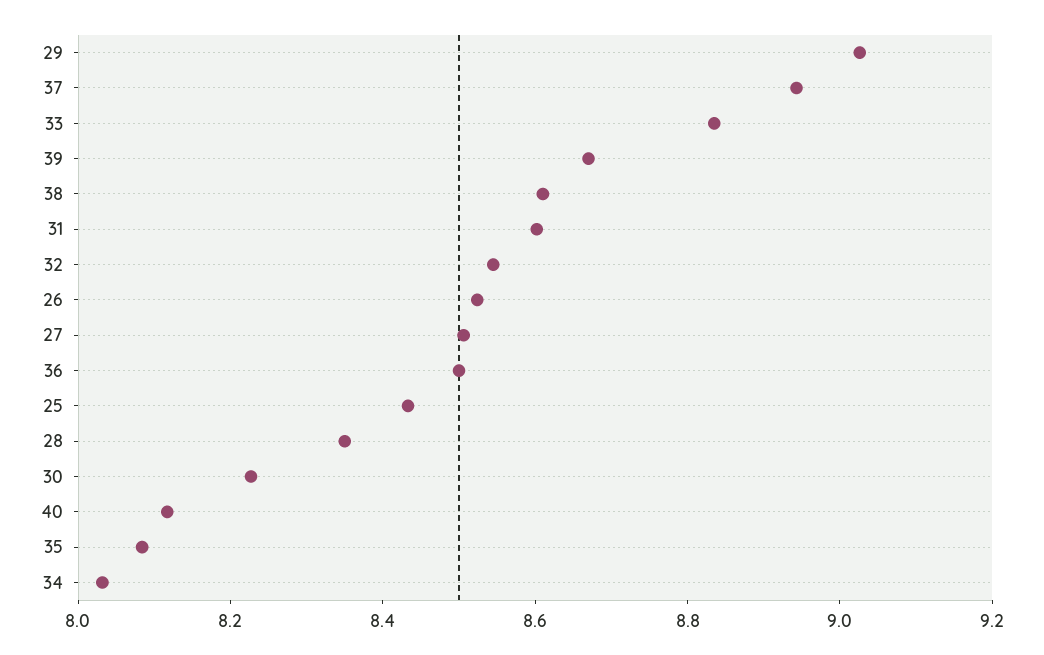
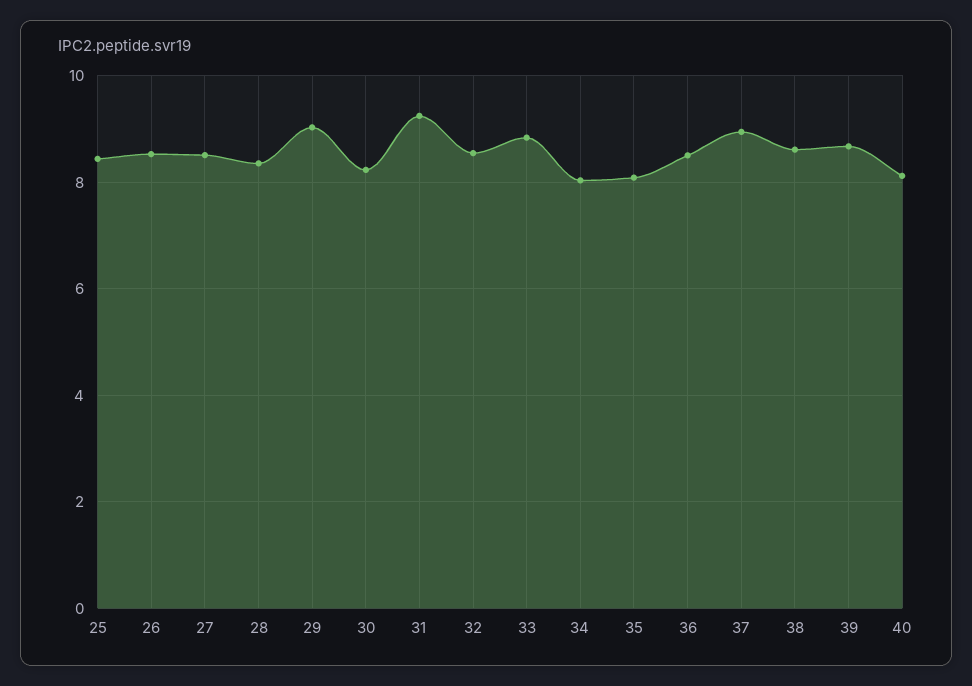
  {
    "29": 9.05,
    "37": 8.95,
    "33": 8.85,
    "39": 8.65,
    "38": 8.6,
-   "31": 8.6,
+   "31": 9.2,
    "32": 8.55,
    "26": 8.5,
    "27": 8.5,
    "36": 8.5,
    "25": 8.45,
    "28": 8.35,
    "30": 8.25,
    "40": 8.1,
    "35": 8.1,
    "34": 8.05
  }

